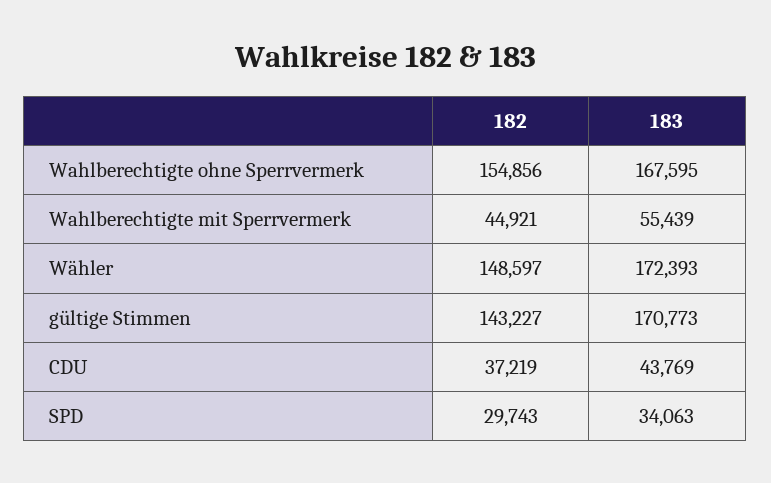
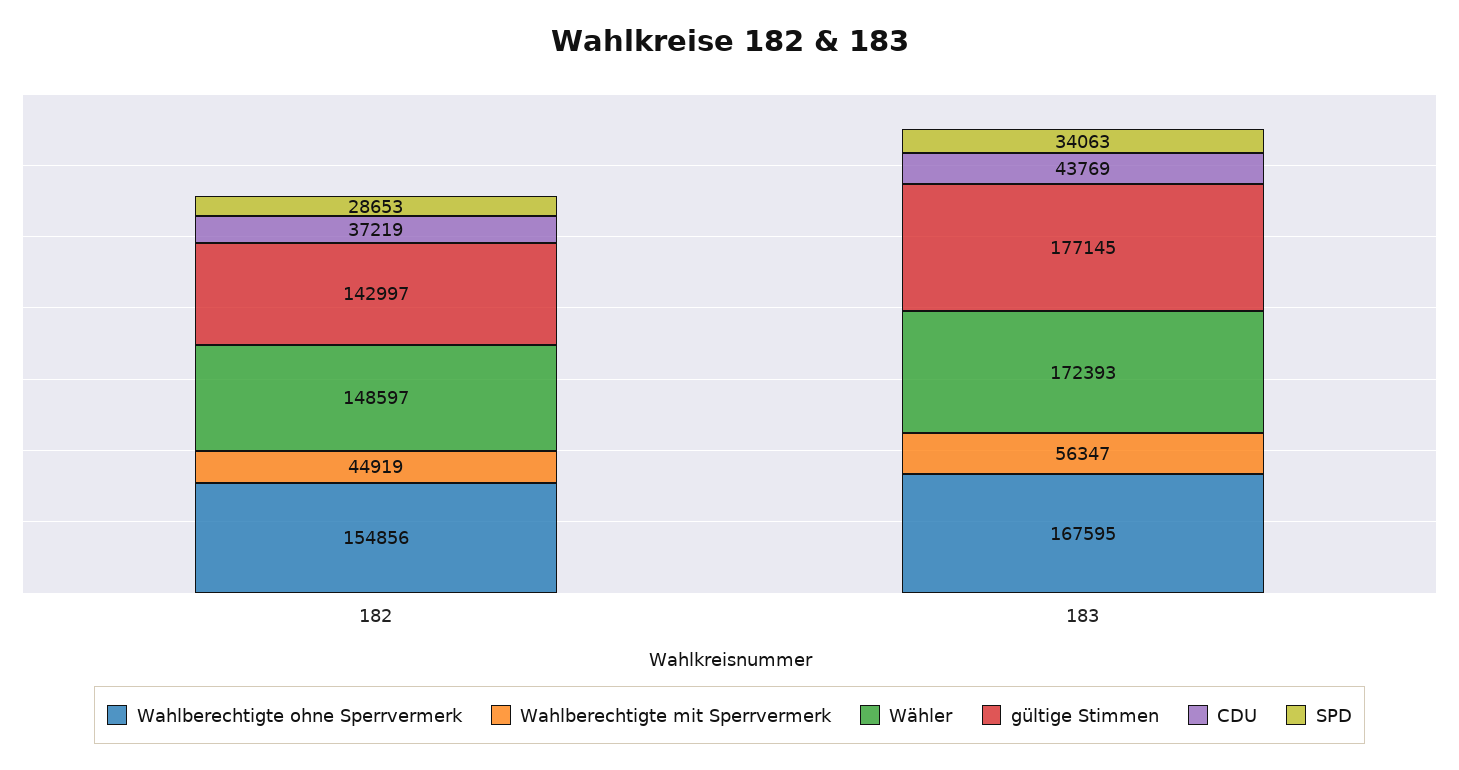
  {
    "Wahlberechtigte ohne Sperrvermerk": {
      "182": 154856,
      "183": 167595
    },
    "Wahlberechtigte mit Sperrvermerk": {
-     "182": 44921,
+     "182": 44919,
-     "183": 55439
+     "183": 56347
    },
    "Wähler": {
      "182": 148597,
      "183": 172393
    },
    "gültige Stimmen": {
-     "182": 143227,
+     "182": 142997,
-     "183": 170773
+     "183": 177145
    },
    "CDU": {
      "182": 37219,
      "183": 43769
    },
    "SPD": {
-     "182": 29743,
+     "182": 28653,
      "183": 34063
    }
  }

